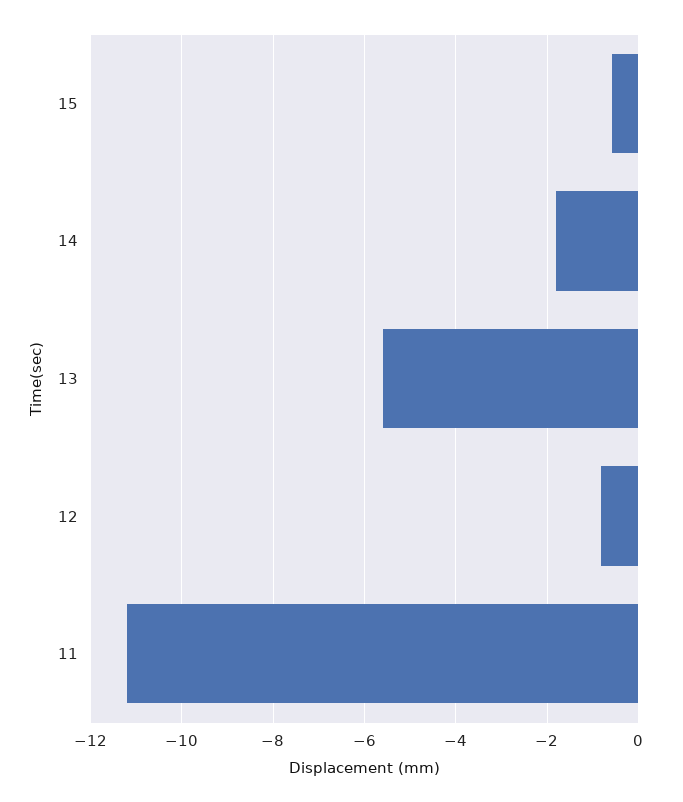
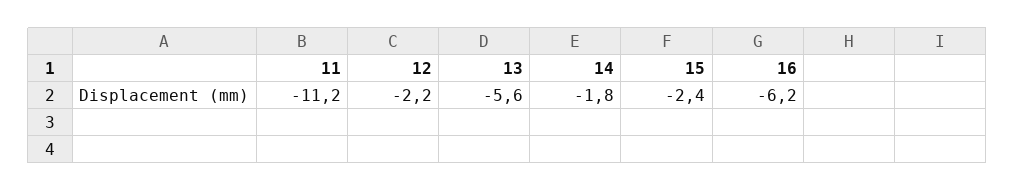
  {
-   "15": -0.6,
+   "15": -2.4,
    "14": -1.8,
    "13": -5.6,
-   "12": -0.8,
+   "12": -2.2,
-   "11": -11.2
+   "11": -11.2,
+   "16": -6.2
  }

